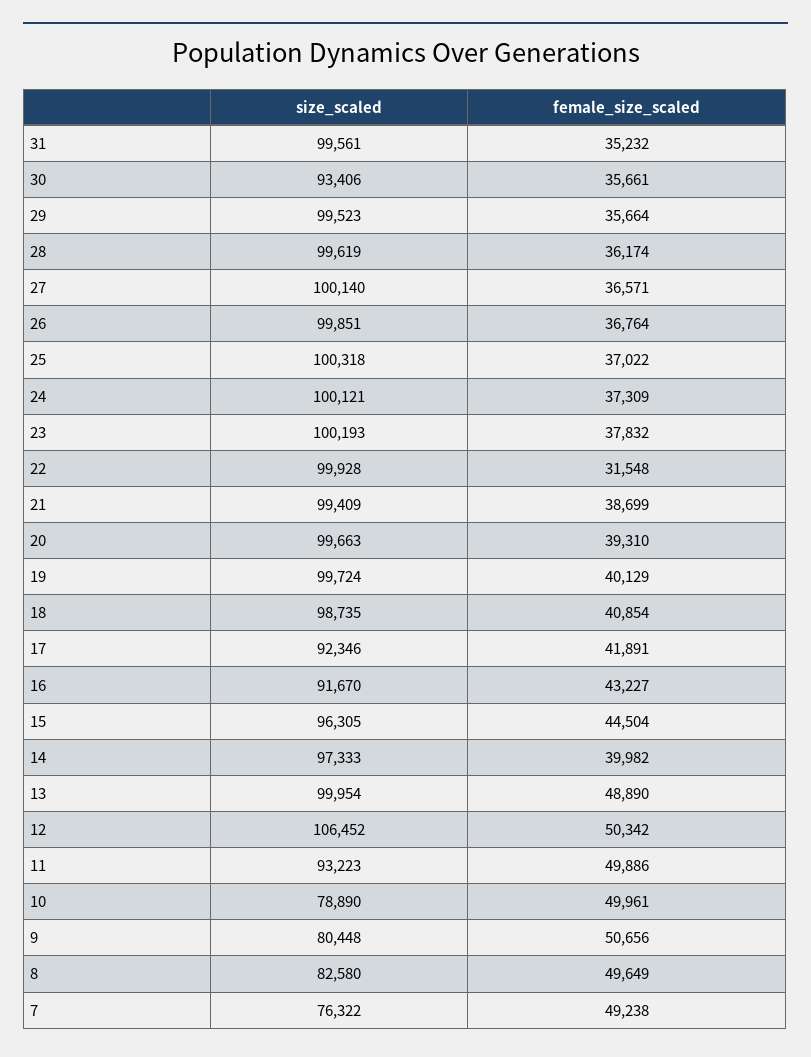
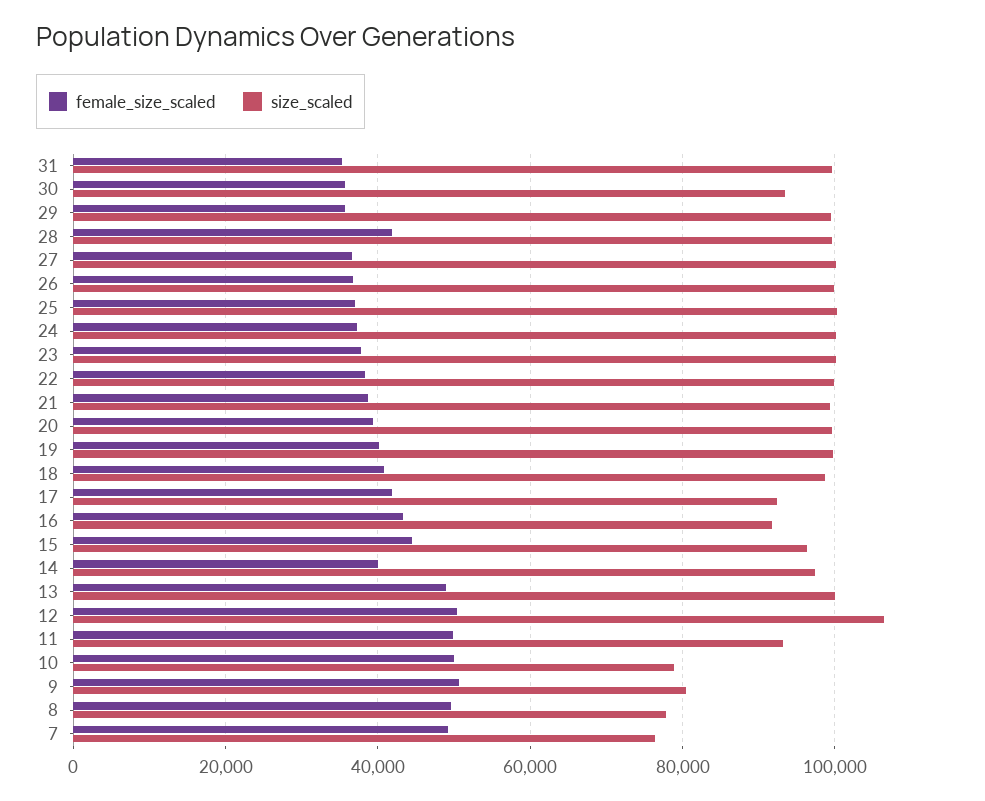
  {
    "size_scaled": {
      "31": 99561,
      "30": 93406,
      "29": 99523,
      "28": 99619,
      "27": 100140,
      "26": 99851,
      "25": 100318,
      "24": 100121,
      "23": 100193,
      "22": 99928,
      "21": 99409,
      "20": 99663,
      "19": 99724,
      "18": 98735,
      "17": 92346,
      "16": 91670,
      "15": 96305,
      "14": 97333,
      "13": 99954,
      "12": 106452,
      "11": 93223,
      "10": 78890,
      "9": 80448,
-     "8": 82580,
+     "8": 78000,
      "7": 76322
    },
    "female_size_scaled": {
      "31": 35232,
      "30": 35661,
      "29": 35664,
-     "28": 36174,
+     "28": 42000,
      "27": 36571,
      "26": 36764,
      "25": 37022,
      "24": 37309,
      "23": 37832,
-     "22": 31548,
+     "22": 38000,
      "21": 38699,
      "20": 39310,
      "19": 40129,
      "18": 40854,
      "17": 41891,
      "16": 43227,
      "15": 44504,
      "14": 39982,
      "13": 48890,
      "12": 50342,
      "11": 49886,
      "10": 49961,
      "9": 50656,
      "8": 49649,
      "7": 49238
    }
  }

